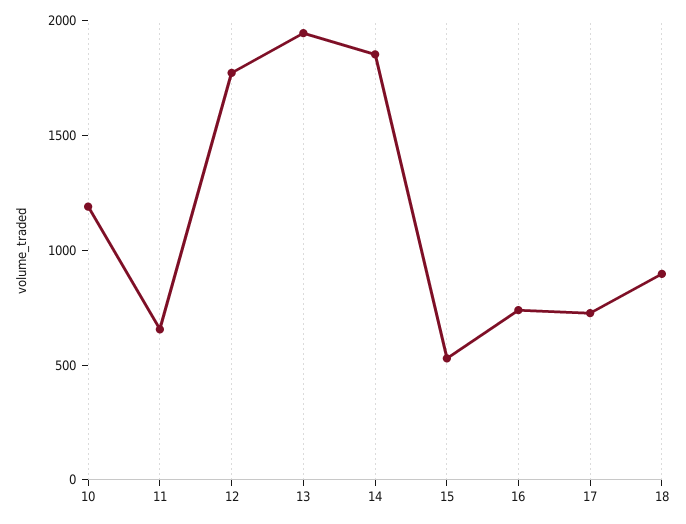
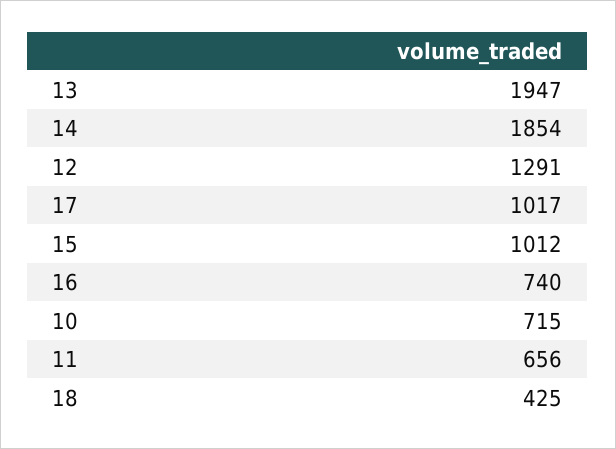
  {
-   "10": 1200,
+   "10": 715,
    "11": 656,
-   "12": 1800,
+   "12": 1291,
    "13": 1947,
    "14": 1854,
-   "15": 500,
+   "15": 1012,
    "16": 740,
-   "17": 700,
+   "17": 1017,
-   "18": 900
+   "18": 425
  }

